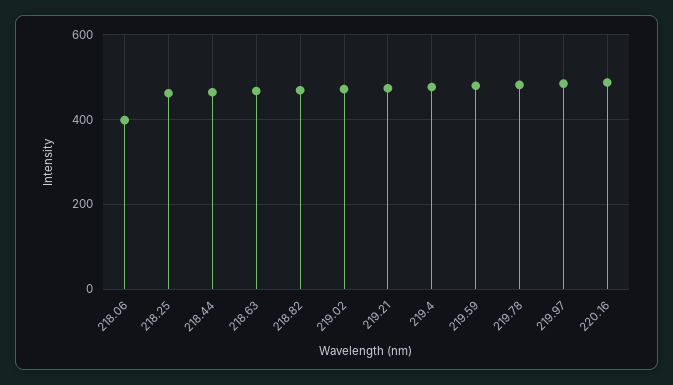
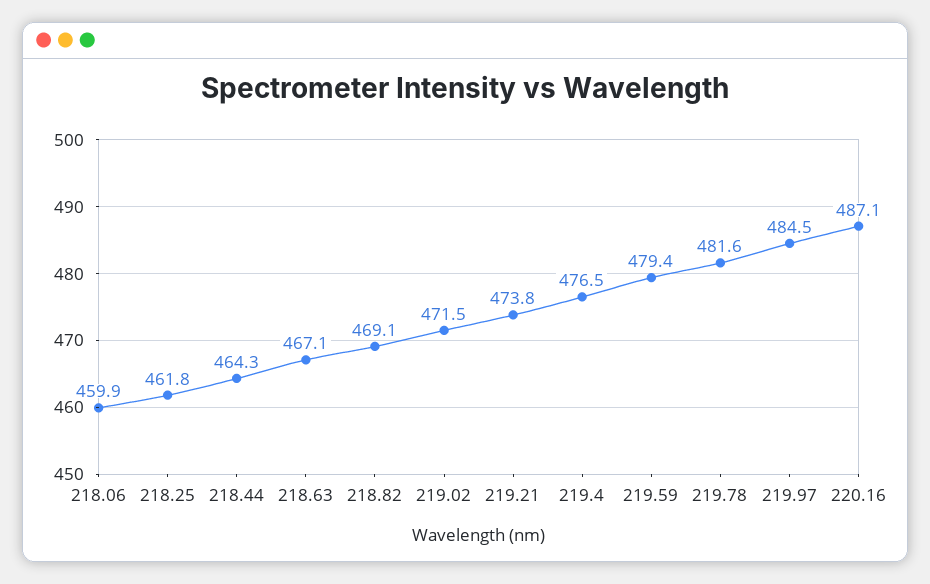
  {
-   "218.06": 400,
+   "218.06": 459.9,
    "218.25": 461.8,
    "218.44": 464.3,
    "218.63": 467.1,
    "218.82": 469.1,
    "219.02": 471.5,
    "219.21": 473.8,
    "219.4": 476.5,
    "219.59": 479.4,
    "219.78": 481.6,
    "219.97": 484.5,
    "220.16": 487.1
  }

